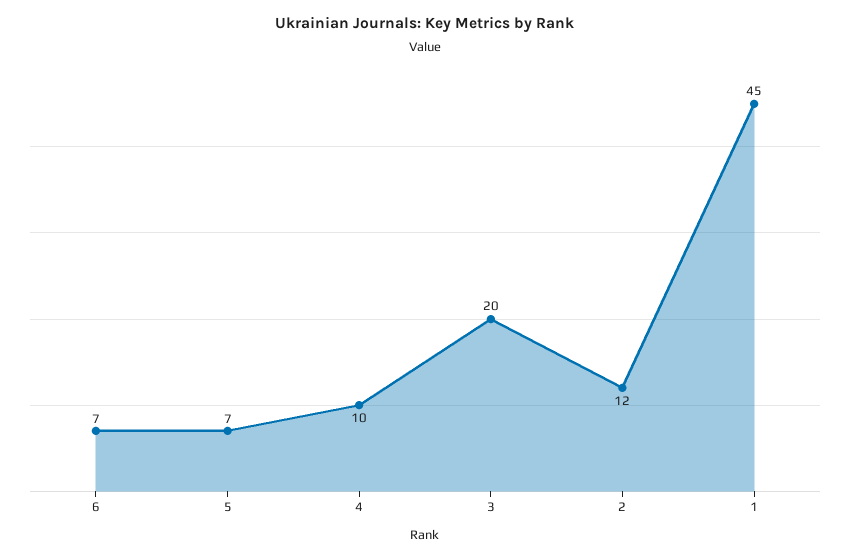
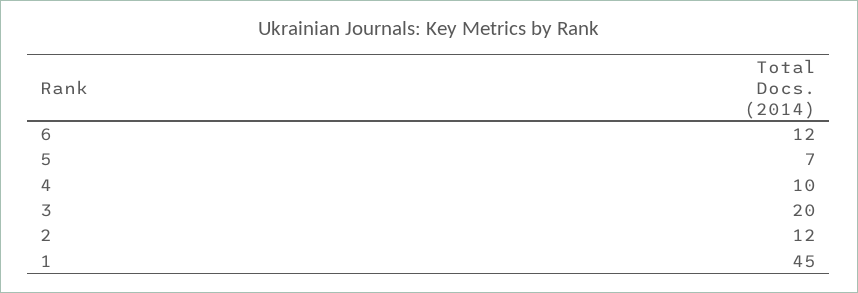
  {
-   "6": 7,
+   "6": 12,
    "5": 7,
    "4": 10,
    "3": 20,
    "2": 12,
    "1": 45
  }

